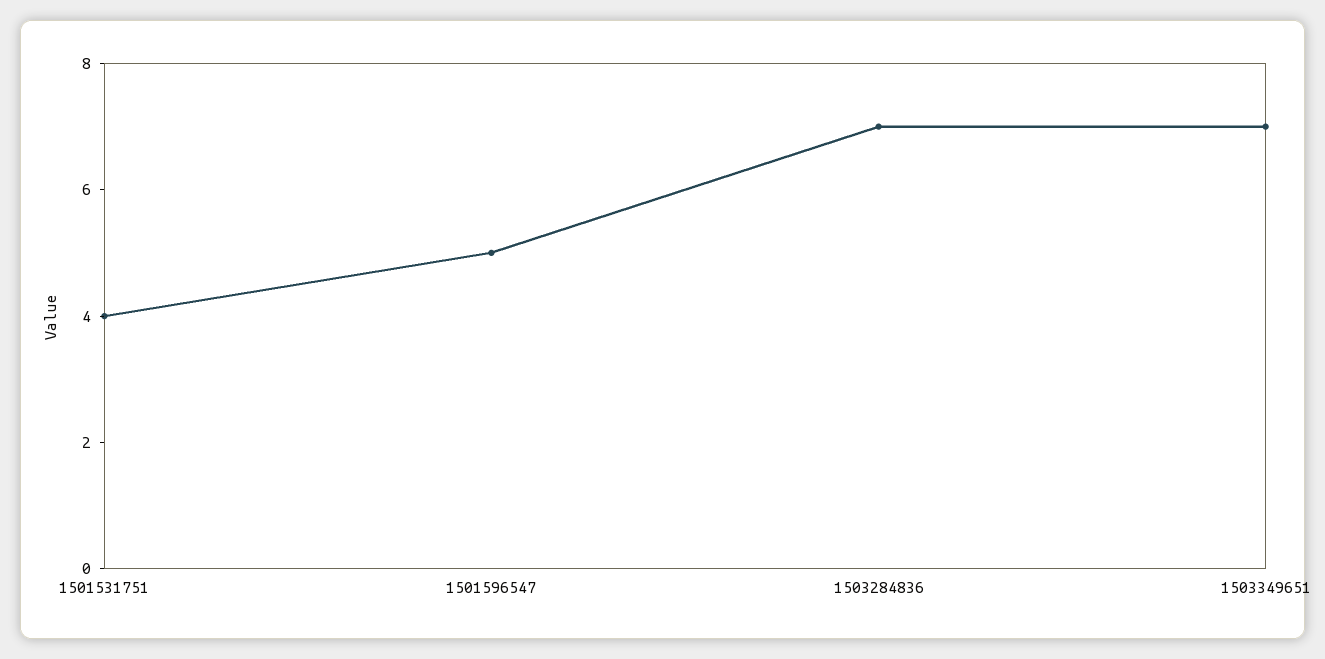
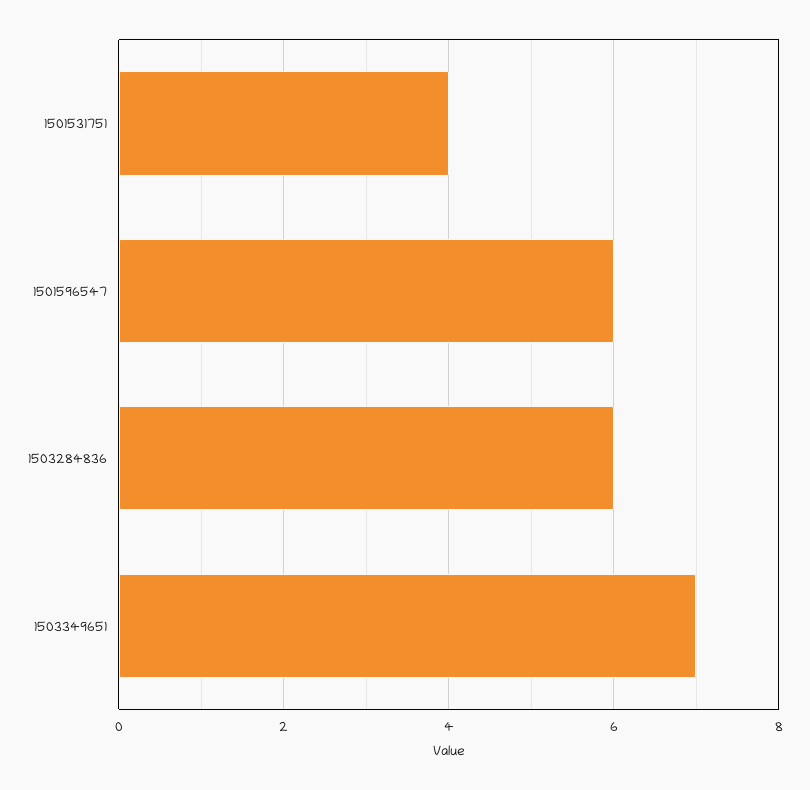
  {
    "1501531751": 4,
-   "1501596547": 5,
+   "1501596547": 6,
-   "1503284836": 7,
+   "1503284836": 6,
    "1503349651": 7
  }

